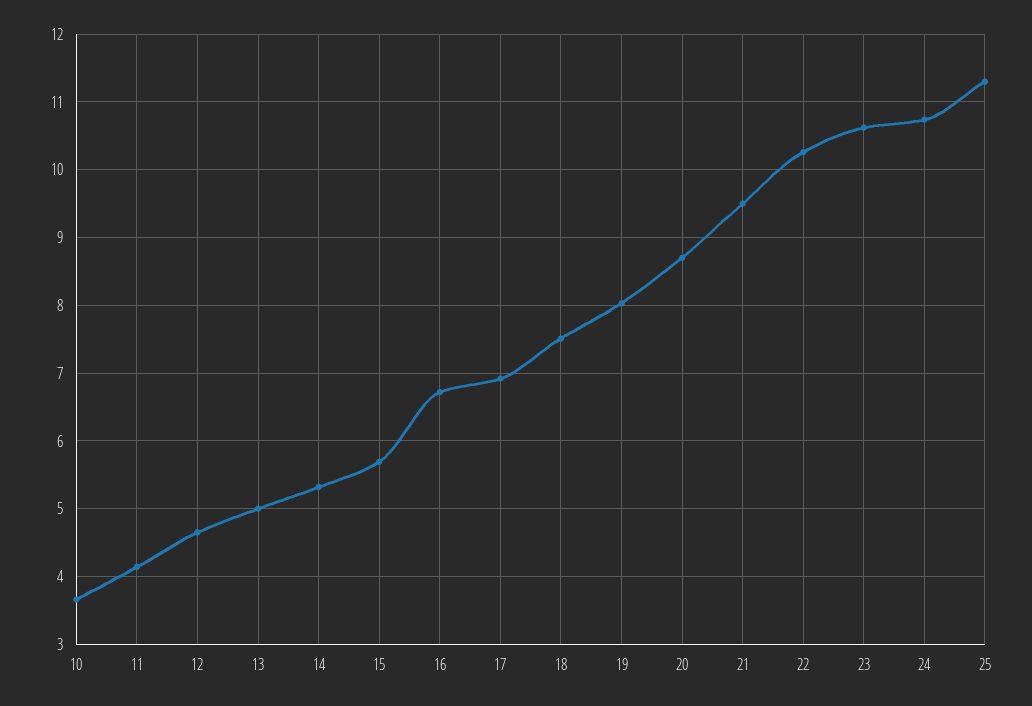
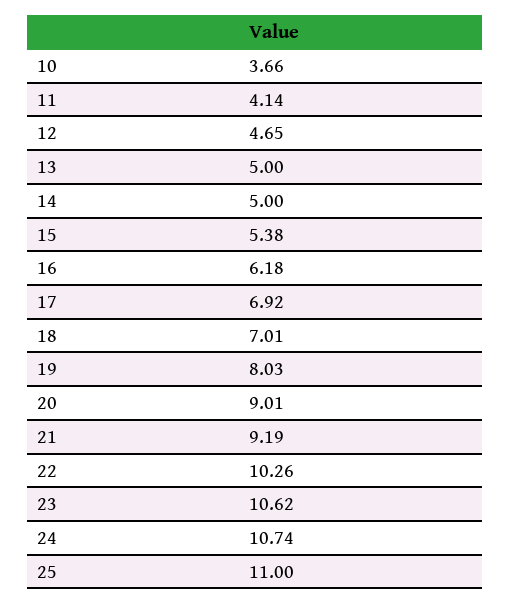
  {
    "10": 3.66,
    "11": 4.14,
    "12": 4.65,
    "13": 5,
-   "14": 5.3,
+   "14": 5,
-   "15": 5.7,
+   "15": 5.38,
-   "16": 6.7,
+   "16": 6.18,
    "17": 6.92,
-   "18": 7.5,
+   "18": 7.01,
    "19": 8.03,
-   "20": 8.7,
+   "20": 9.01,
-   "21": 9.5,
+   "21": 9.19,
    "22": 10.26,
    "23": 10.62,
    "24": 10.74,
-   "25": 11.3
+   "25": 11
  }

